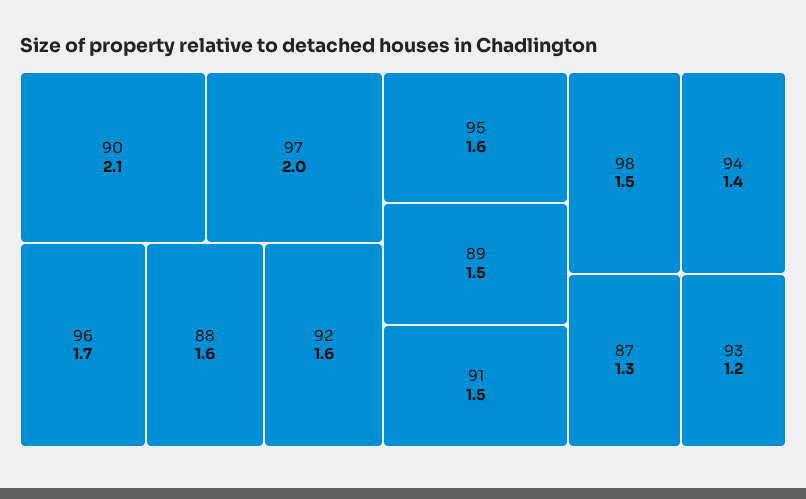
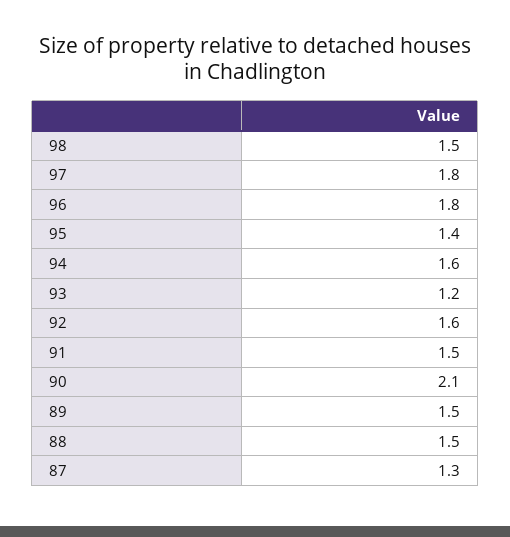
  {
    "90": 2.1,
-   "97": 2,
+   "97": 1.8,
-   "96": 1.7,
+   "96": 1.8,
-   "88": 1.6,
+   "88": 1.5,
    "92": 1.6,
-   "95": 1.6,
+   "95": 1.4,
    "89": 1.5,
    "91": 1.5,
    "98": 1.5,
-   "94": 1.4,
+   "94": 1.6,
    "87": 1.3,
    "93": 1.2
  }

